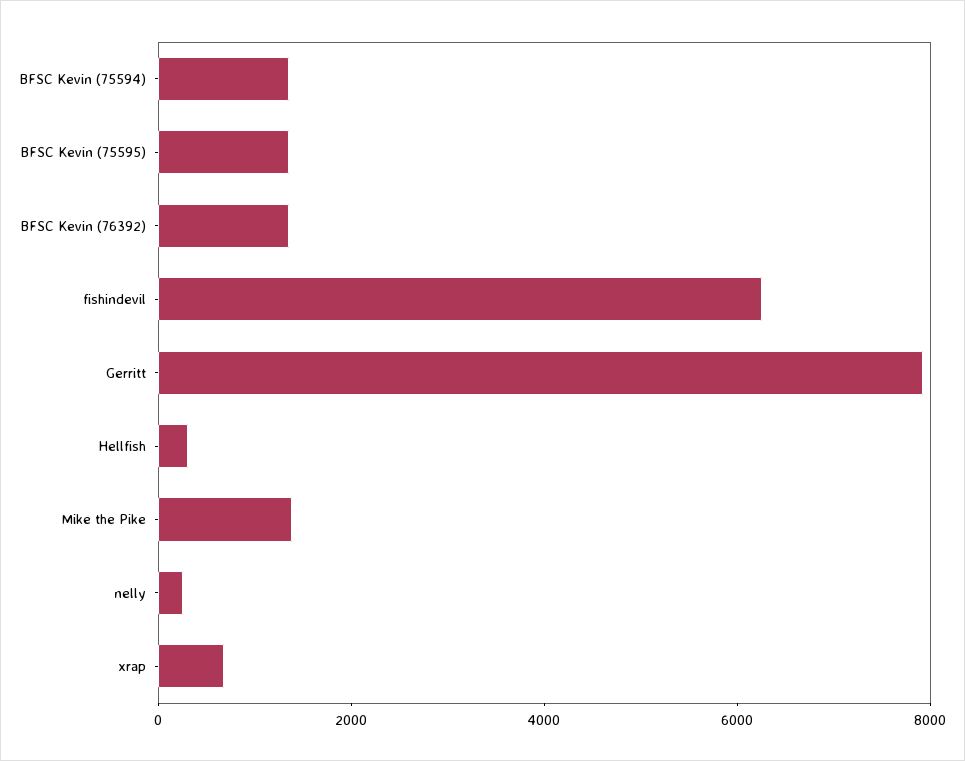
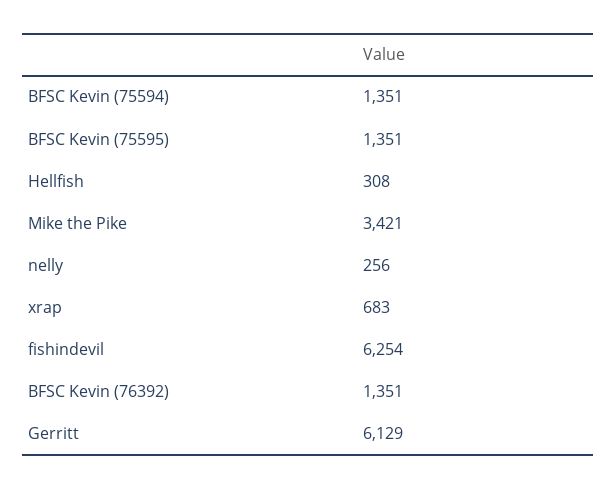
  {
    "BFSC Kevin (75594)": 1351,
    "BFSC Kevin (75595)": 1351,
    "BFSC Kevin (76392)": 1351,
    "fishindevil": 6254,
-   "Gerritt": 8000,
+   "Gerritt": 6129,
    "Hellfish": 308,
-   "Mike the Pike": 1500,
+   "Mike the Pike": 3421,
    "nelly": 256,
    "xrap": 683
  }

